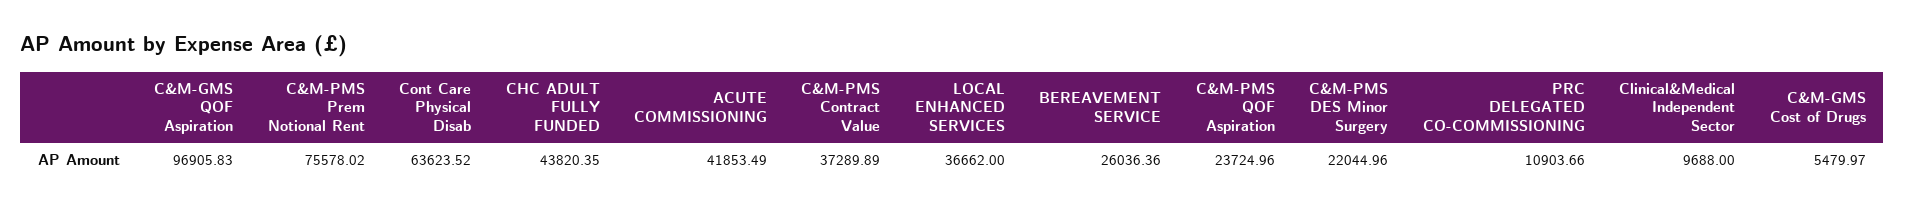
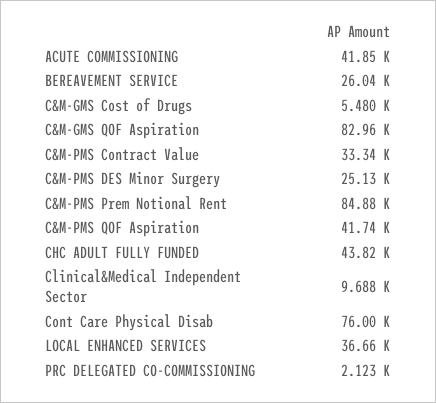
  {
-   "C&M-GMS QOF Aspiration": 96905.83,
+   "C&M-GMS QOF Aspiration": 82960,
-   "C&M-PMS Prem Notional Rent": 75578.02,
+   "C&M-PMS Prem Notional Rent": 84880,
-   "Cont Care Physical Disab": 63623.52,
+   "Cont Care Physical Disab": 76000,
    "CHC ADULT FULLY FUNDED": 43820.35,
    "ACUTE COMMISSIONING": 41853.49,
-   "C&M-PMS Contract Value": 37289.89,
+   "C&M-PMS Contract Value": 33340,
    "LOCAL ENHANCED SERVICES": 36662,
    "BEREAVEMENT SERVICE": 26036.36,
-   "C&M-PMS QOF Aspiration": 23724.96,
+   "C&M-PMS QOF Aspiration": 41740,
-   "C&M-PMS DES Minor Surgery": 22044.96,
+   "C&M-PMS DES Minor Surgery": 25130,
-   "PRC DELEGATED CO-COMMISSIONING": 10903.66,
+   "PRC DELEGATED CO-COMMISSIONING": 2123,
    "Clinical&Medical Independent Sector": 9688,
    "C&M-GMS Cost of Drugs": 5479.97
  }

